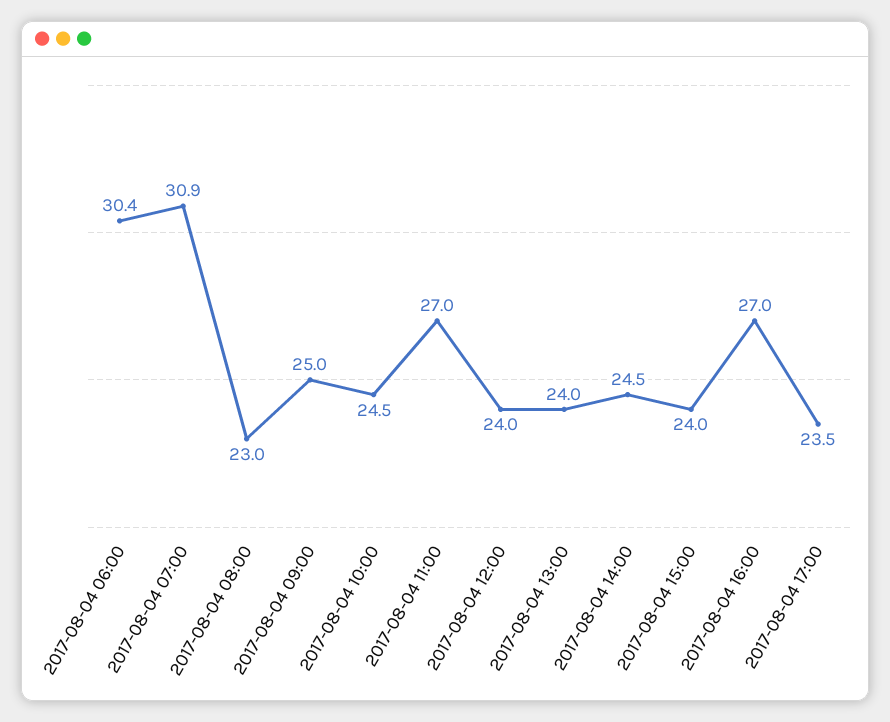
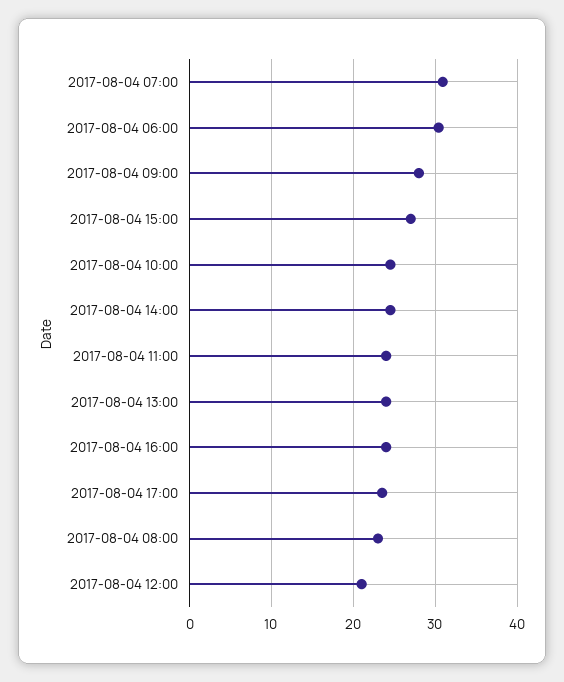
  {
    "2017-08-04 06:00": 30.4,
    "2017-08-04 07:00": 30.9,
    "2017-08-04 08:00": 23,
-   "2017-08-04 09:00": 25,
+   "2017-08-04 09:00": 28,
    "2017-08-04 10:00": 24.5,
-   "2017-08-04 11:00": 27,
+   "2017-08-04 11:00": 24,
-   "2017-08-04 12:00": 24,
+   "2017-08-04 12:00": 21,
    "2017-08-04 13:00": 24,
    "2017-08-04 14:00": 24.5,
-   "2017-08-04 15:00": 24,
+   "2017-08-04 15:00": 27,
-   "2017-08-04 16:00": 27,
+   "2017-08-04 16:00": 24,
    "2017-08-04 17:00": 23.5
  }

